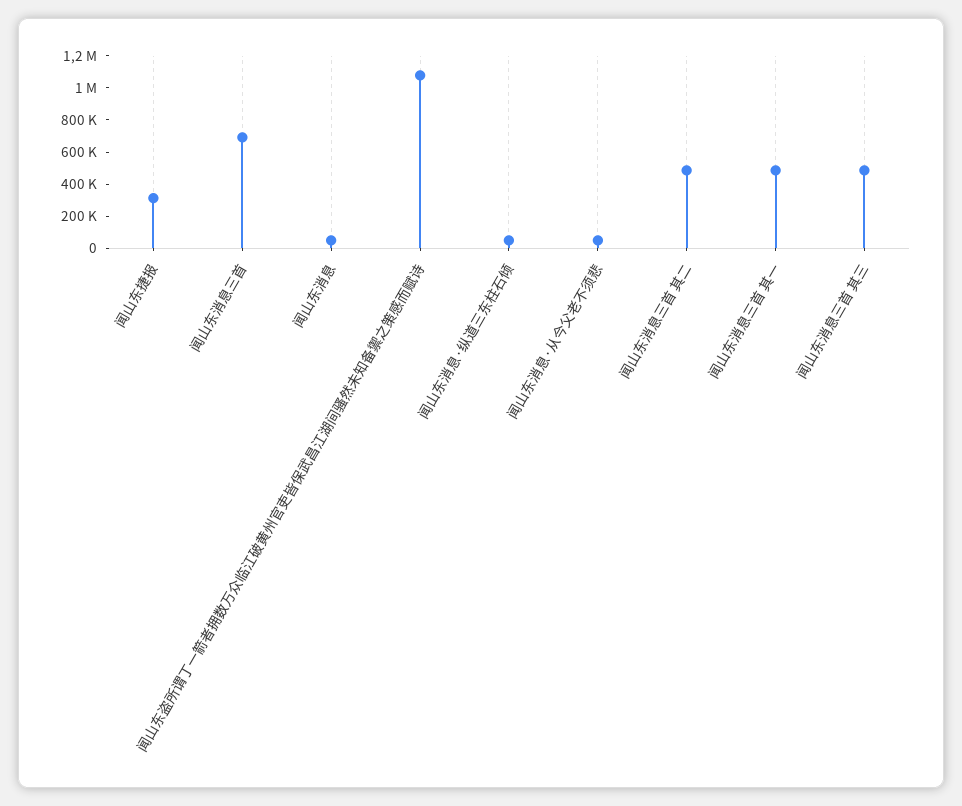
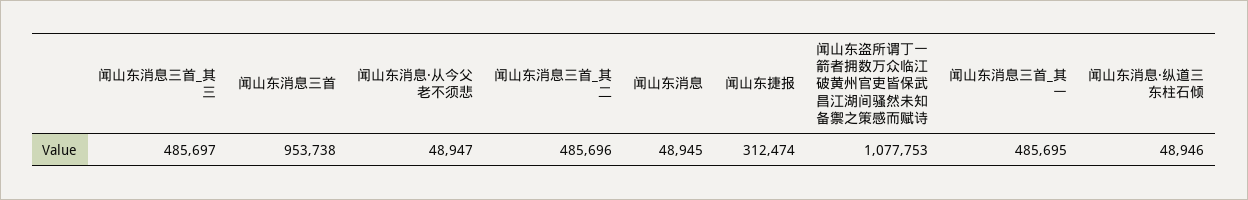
  {
    "闻山东捷报": 312474,
-   "闻山东消息三首": 700000,
+   "闻山东消息三首": 953738,
    "闻山东消息": 48945,
    "闻山东盗所谓丁一箭者拥数万众临江破黄州官吏皆保武昌江湖间骚然未知备禦之策感而赋诗": 1077753,
    "闻山东消息·纵道三东柱石倾": 48946,
    "闻山东消息·从今父老不须悲": 48947,
    "闻山东消息三首 其二": 485696,
    "闻山东消息三首 其一": 485695,
    "闻山东消息三首 其三": 485697
  }

